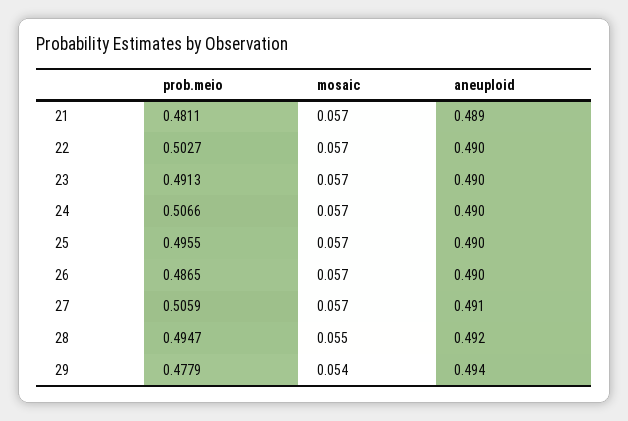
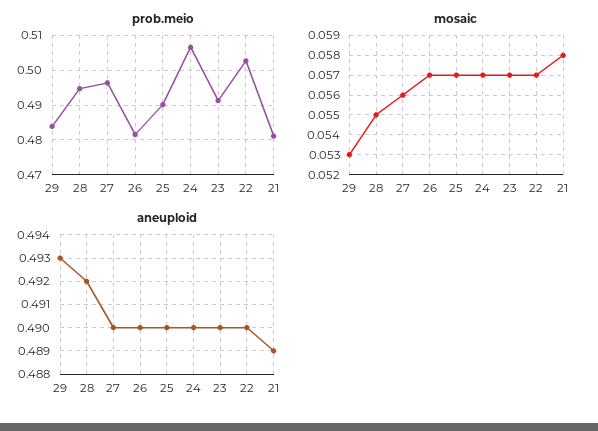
  {
    "prob.meio": {
      "21": 0.4811,
      "22": 0.5027,
      "23": 0.4913,
      "24": 0.5066,
-     "25": 0.4955,
+     "25": 0.49,
-     "26": 0.4865,
+     "26": 0.482,
-     "27": 0.5059,
+     "27": 0.496,
      "28": 0.4947,
-     "29": 0.4779
+     "29": 0.484
    },
    "mosaic": {
-     "21": 0.057,
+     "21": 0.058,
      "22": 0.057,
      "23": 0.057,
      "24": 0.057,
      "25": 0.057,
      "26": 0.057,
-     "27": 0.057,
+     "27": 0.056,
      "28": 0.055,
-     "29": 0.054
+     "29": 0.053
    },
    "aneuploid": {
      "21": 0.489,
      "22": 0.49,
      "23": 0.49,
      "24": 0.49,
      "25": 0.49,
      "26": 0.49,
-     "27": 0.491,
+     "27": 0.49,
      "28": 0.492,
-     "29": 0.494
+     "29": 0.493
    }
  }

